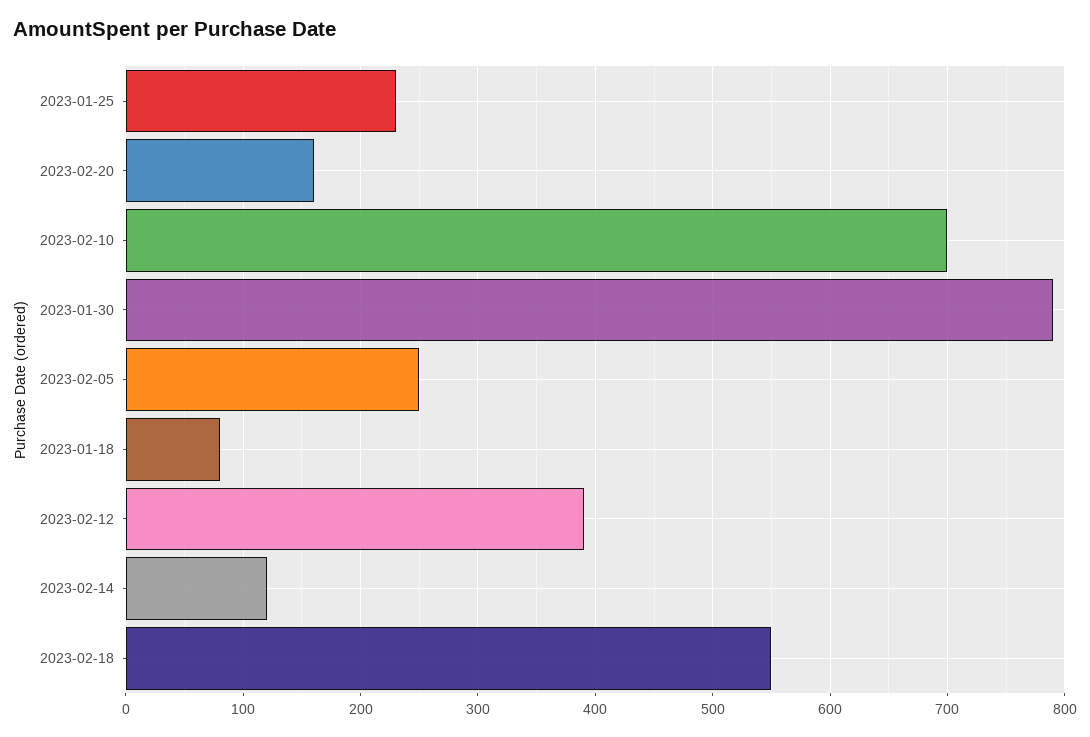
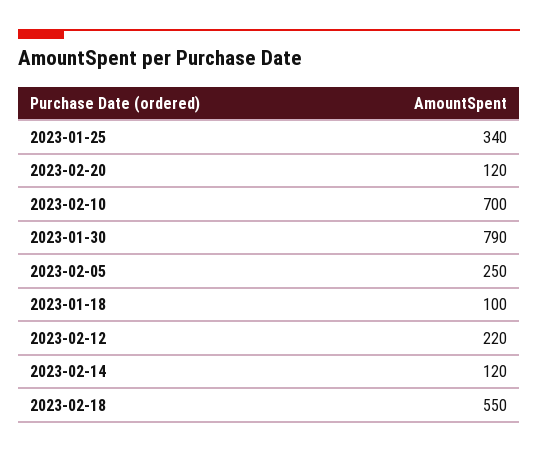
  {
-   "2023-01-25": 230,
+   "2023-01-25": 340,
-   "2023-02-20": 160,
+   "2023-02-20": 120,
    "2023-02-10": 700,
    "2023-01-30": 790,
    "2023-02-05": 250,
-   "2023-01-18": 80,
+   "2023-01-18": 100,
-   "2023-02-12": 390,
+   "2023-02-12": 220,
    "2023-02-14": 120,
    "2023-02-18": 550
  }

